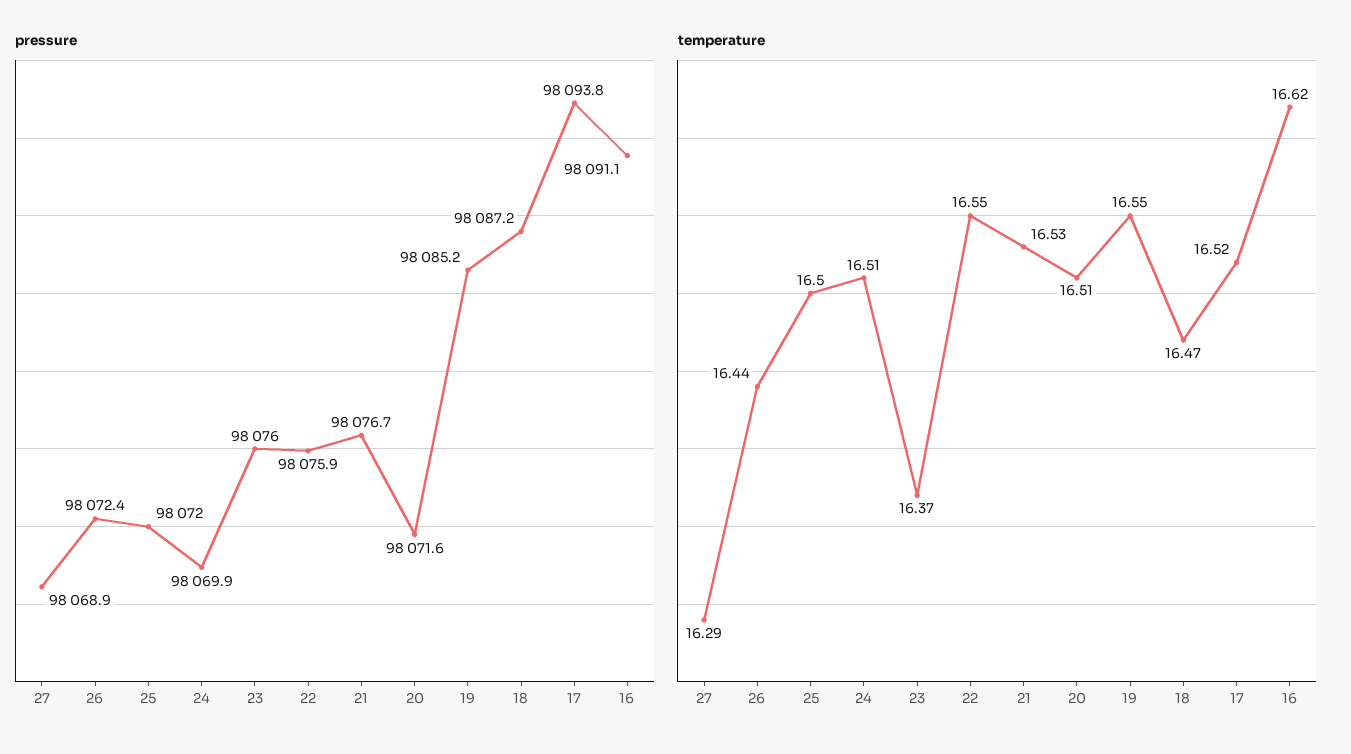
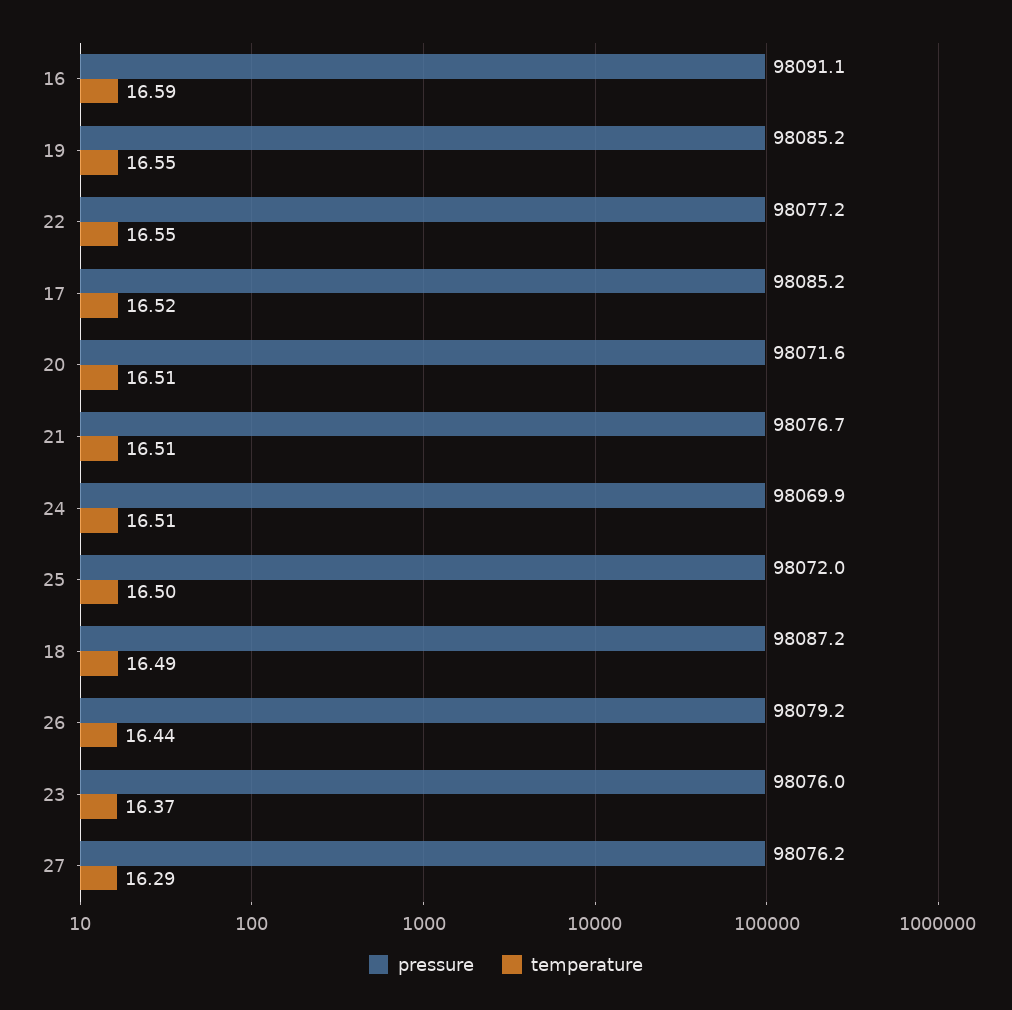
  {
    "pressure": {
-     "27": 98068.9,
+     "27": 98076.2,
-     "26": 98072.4,
+     "26": 98079.2,
      "25": 98072,
      "24": 98069.9,
      "23": 98076,
-     "22": 98075.9,
+     "22": 98077.2,
      "21": 98076.7,
      "20": 98071.6,
      "19": 98085.2,
      "18": 98087.2,
-     "17": 98093.8,
+     "17": 98085.2,
      "16": 98091.1
    },
    "temperature": {
      "27": 16.29,
      "26": 16.44,
      "25": 16.5,
      "24": 16.51,
      "23": 16.37,
      "22": 16.55,
-     "21": 16.53,
+     "21": 16.51,
      "20": 16.51,
      "19": 16.55,
-     "18": 16.47,
+     "18": 16.49,
      "17": 16.52,
-     "16": 16.62
+     "16": 16.59
    }
  }

